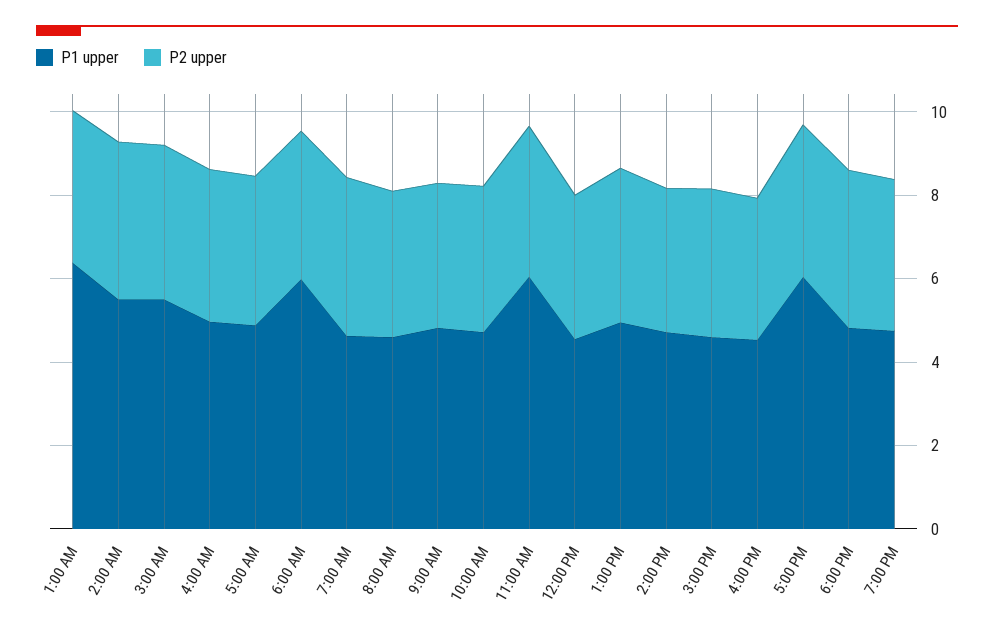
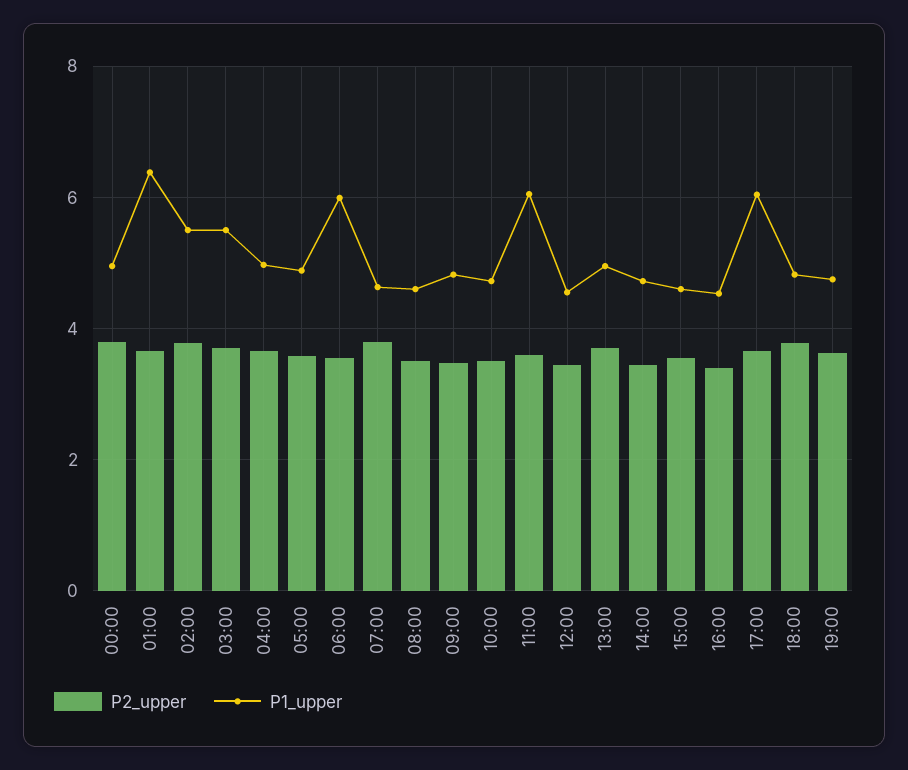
  {
    "P1 upper": {
      "1:00 AM": 6.4,
      "2:00 AM": 5.6,
      "3:00 AM": 5.6,
      "4:00 AM": 5,
      "5:00 AM": 4.8,
      "6:00 AM": 6,
      "7:00 AM": 4.6,
      "8:00 AM": 4.6,
      "9:00 AM": 4.8,
      "10:00 AM": 4.8,
      "11:00 AM": 6,
      "12:00 PM": 4.6,
      "1:00 PM": 5,
      "2:00 PM": 4.8,
      "3:00 PM": 4.6,
      "4:00 PM": 4.6,
      "5:00 PM": 6,
      "6:00 PM": 4.8,
-     "7:00 PM": 4.8
+     "7:00 PM": 4.8,
+     "00:00": 5
    },
    "P2 upper": {
      "1:00 AM": 3.6,
      "2:00 AM": 3.8,
      "3:00 AM": 3.8,
      "4:00 AM": 3.6,
      "5:00 AM": 3.6,
      "6:00 AM": 3.6,
      "7:00 AM": 3.8,
      "8:00 AM": 3.6,
      "9:00 AM": 3.4,
      "10:00 AM": 3.6,
      "11:00 AM": 3.6,
      "12:00 PM": 3.4,
      "1:00 PM": 3.8,
      "2:00 PM": 3.4,
      "3:00 PM": 3.6,
      "4:00 PM": 3.4,
      "5:00 PM": 3.6,
      "6:00 PM": 3.8,
-     "7:00 PM": 3.6
+     "7:00 PM": 3.6,
+     "00:00": 3.8
    }
  }

